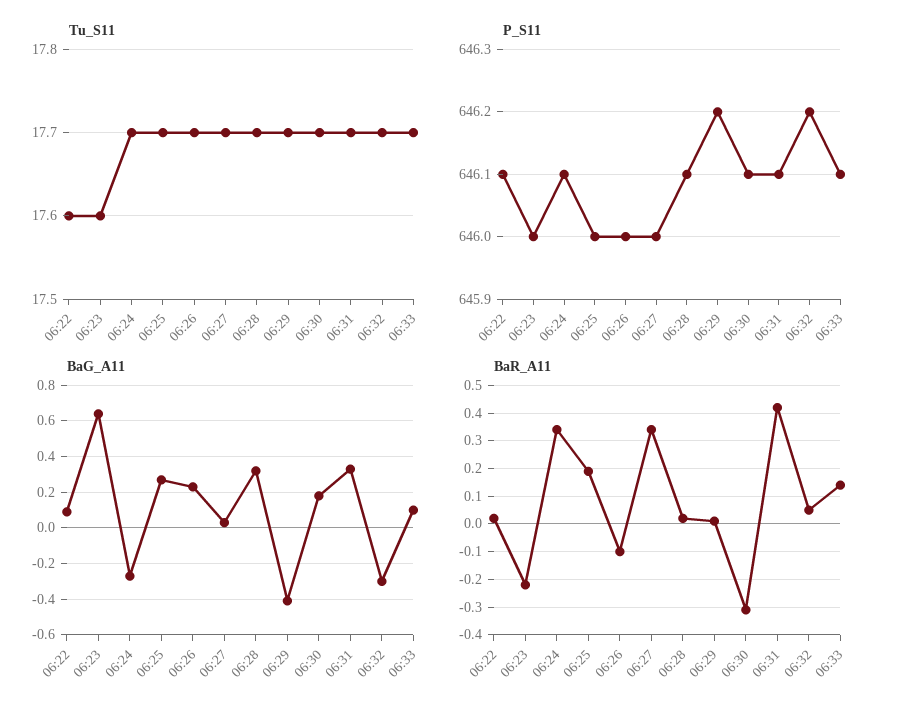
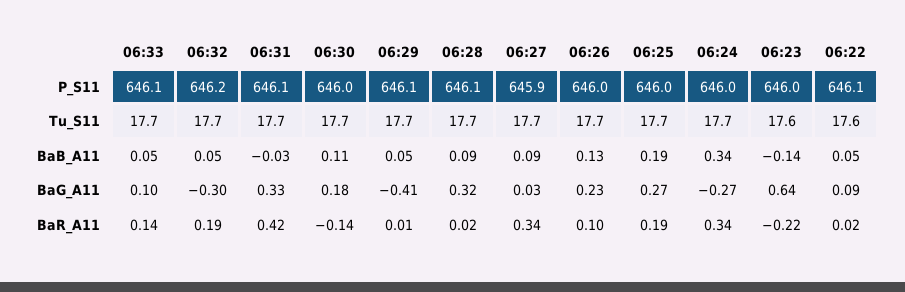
  {
    "Tu_S11": {
      "06:22": 17.6,
      "06:23": 17.6,
      "06:24": 17.7,
      "06:25": 17.7,
      "06:26": 17.7,
      "06:27": 17.7,
      "06:28": 17.7,
      "06:29": 17.7,
      "06:30": 17.7,
      "06:31": 17.7,
      "06:32": 17.7,
      "06:33": 17.7
    },
    "P_S11": {
      "06:22": 646.1,
      "06:23": 646,
-     "06:24": 646.1,
+     "06:24": 646,
      "06:25": 646,
      "06:26": 646,
-     "06:27": 646,
+     "06:27": 645.9,
      "06:28": 646.1,
-     "06:29": 646.2,
+     "06:29": 646.1,
-     "06:30": 646.1,
+     "06:30": 646,
      "06:31": 646.1,
      "06:32": 646.2,
      "06:33": 646.1
    },
    "BaG_A11": {
      "06:22": 0.09,
      "06:23": 0.64,
      "06:24": -0.27,
      "06:25": 0.27,
      "06:26": 0.23,
      "06:27": 0.03,
      "06:28": 0.32,
      "06:29": -0.41,
      "06:30": 0.18,
      "06:31": 0.33,
      "06:32": -0.3,
      "06:33": 0.1
    },
    "BaR_A11": {
      "06:22": 0.02,
      "06:23": -0.22,
      "06:24": 0.34,
      "06:25": 0.19,
-     "06:26": -0.1,
+     "06:26": 0.1,
      "06:27": 0.34,
      "06:28": 0.02,
      "06:29": 0.01,
-     "06:30": -0.3,
+     "06:30": -0.14,
      "06:31": 0.42,
-     "06:32": 0.05,
+     "06:32": 0.19,
      "06:33": 0.14
-   }
+   },
+   "BaB_A11": {
+     "06:33": 0.05,
+     "06:32": 0.05,
+     "06:31": -0.03,
+     "06:30": 0.11,
+     "06:29": 0.05,
+     "06:28": 0.09,
+     "06:27": 0.09,
+     "06:26": 0.13,
+     "06:25": 0.19,
+     "06:24": 0.34,
+     "06:23": -0.14,
+     "06:22": 0.05
+   }
  }

